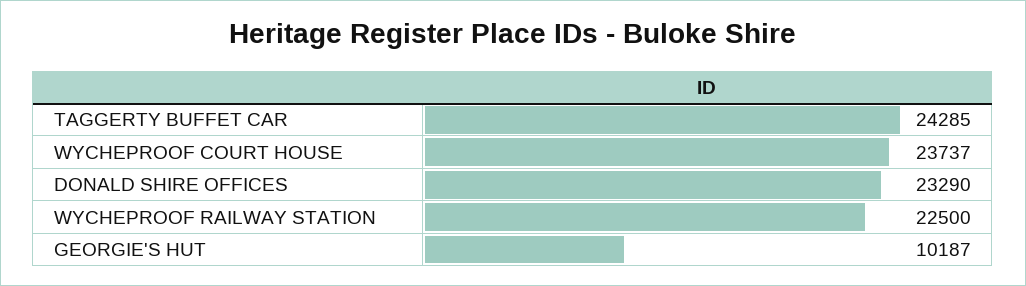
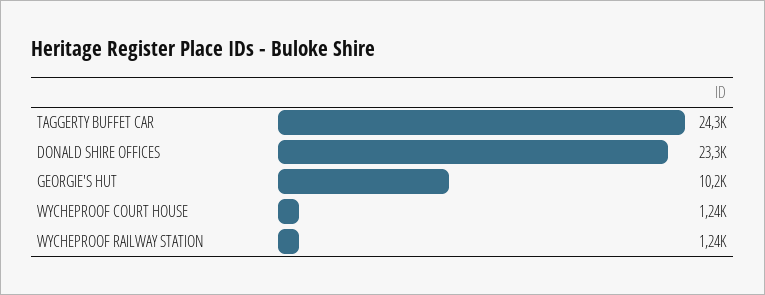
  {
    "TAGGERTY BUFFET CAR": 24285,
-   "WYCHEPROOF COURT HOUSE": 23737,
+   "WYCHEPROOF COURT HOUSE": 1240,
    "DONALD SHIRE OFFICES": 23290,
-   "WYCHEPROOF RAILWAY STATION": 22500,
+   "WYCHEPROOF RAILWAY STATION": 1240,
    "GEORGIE'S HUT": 10187
  }

